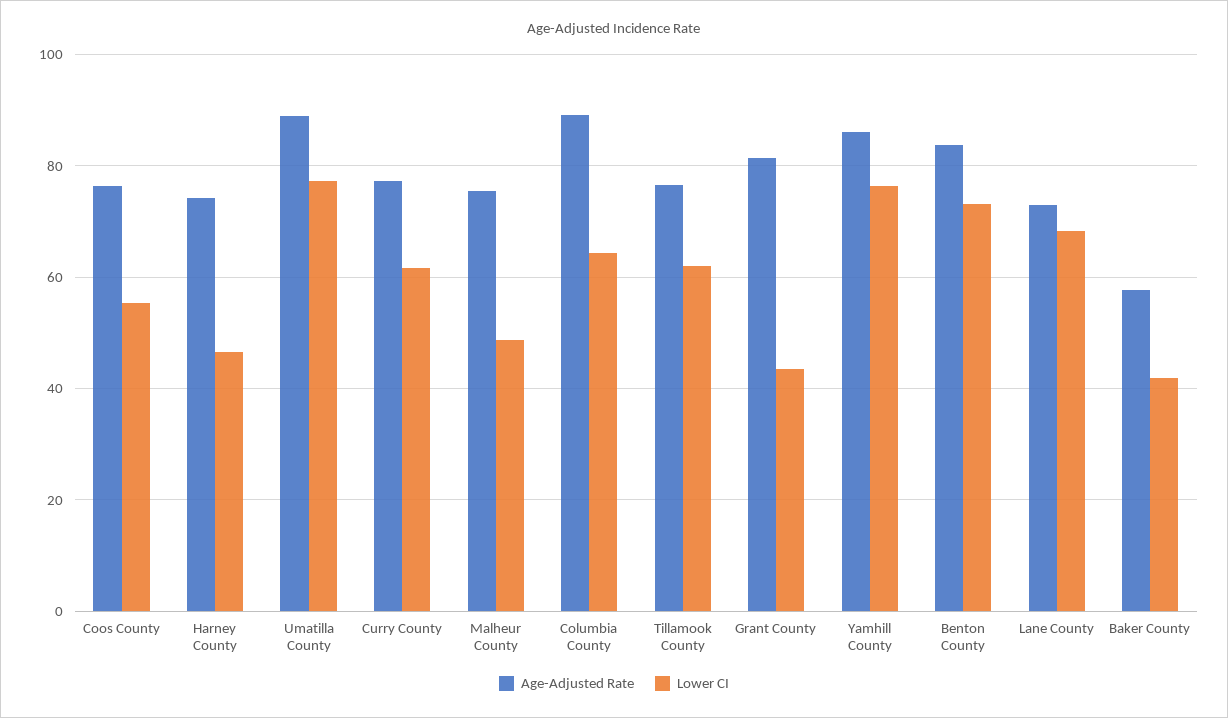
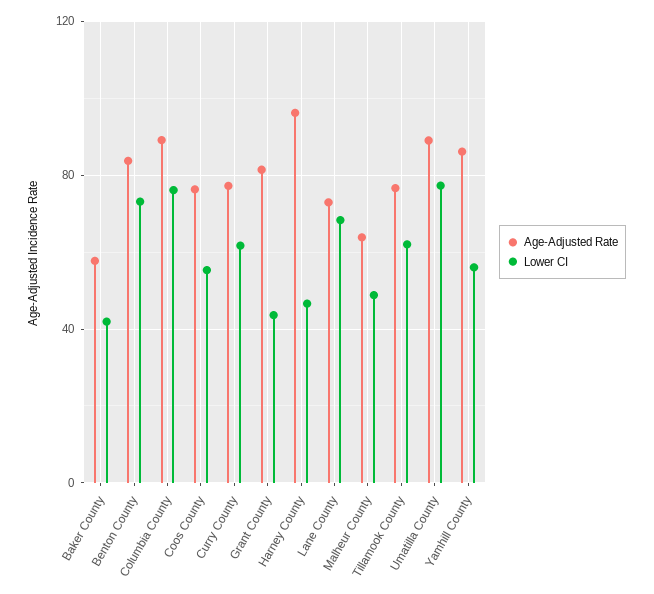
  {
    "Age-Adjusted Rate": {
      "Coos County": 76,
-     "Harney County": 74,
+     "Harney County": 95,
      "Umatilla County": 90,
      "Curry County": 78,
-     "Malheur County": 76,
+     "Malheur County": 65,
      "Columbia County": 90,
      "Tillamook County": 76,
      "Grant County": 82,
      "Yamhill County": 86,
      "Benton County": 84,
      "Lane County": 72,
      "Baker County": 58
    },
    "Lower CI": {
      "Coos County": 56,
      "Harney County": 46,
      "Umatilla County": 78,
      "Curry County": 62,
      "Malheur County": 48,
-     "Columbia County": 64,
+     "Columbia County": 75,
      "Tillamook County": 62,
      "Grant County": 44,
-     "Yamhill County": 76,
+     "Yamhill County": 55,
      "Benton County": 74,
      "Lane County": 68,
      "Baker County": 42
    }
  }

